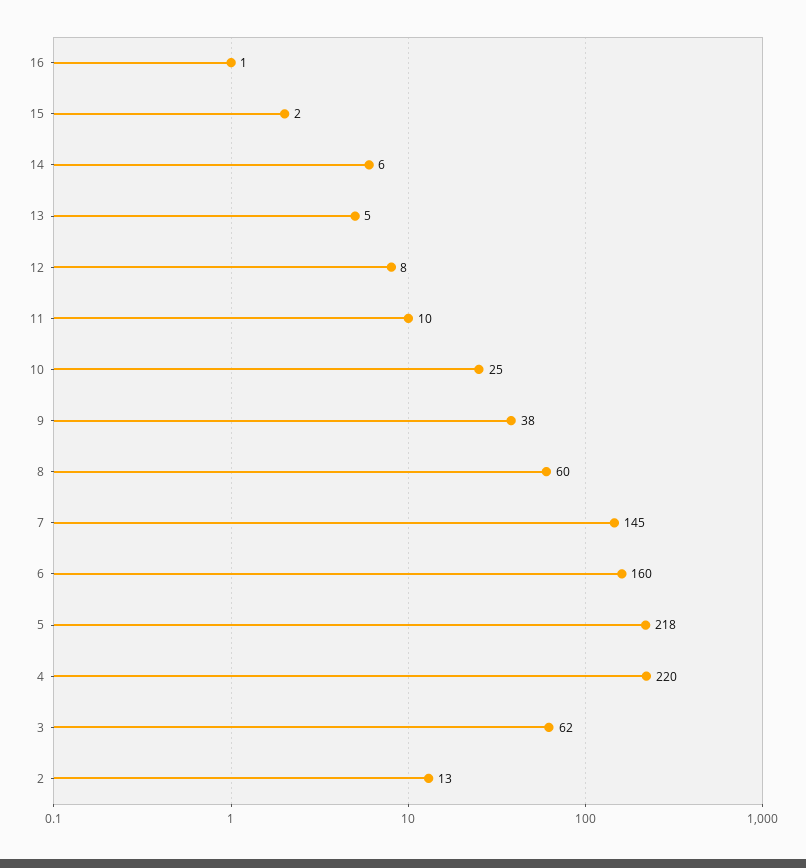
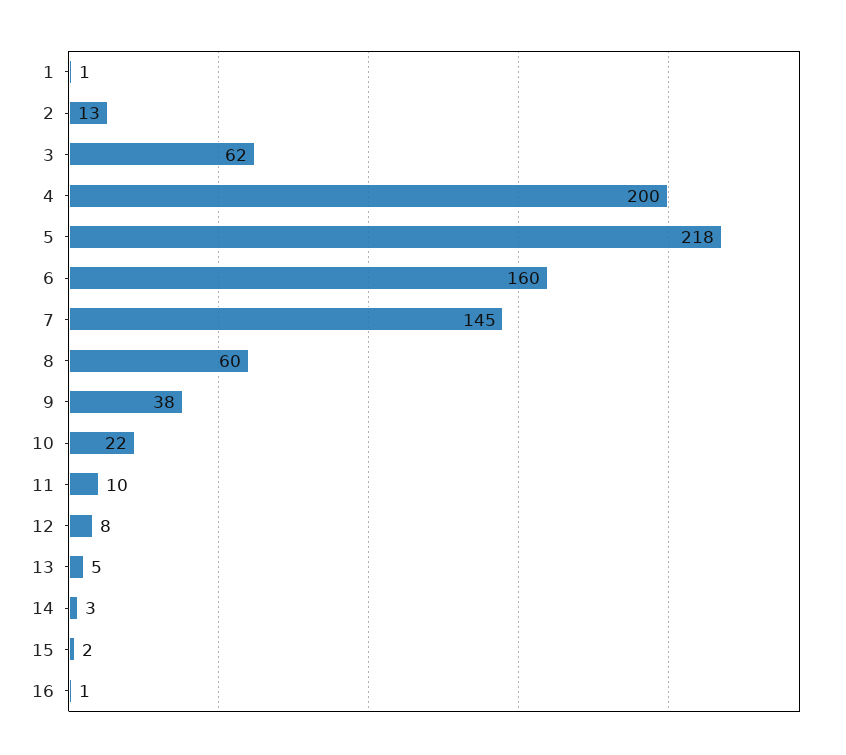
  {
    "16": 1,
    "15": 2,
-   "14": 6,
+   "14": 3,
    "13": 5,
    "12": 8,
    "11": 10,
-   "10": 25,
+   "10": 22,
    "9": 38,
    "8": 60,
    "7": 145,
    "6": 160,
    "5": 218,
-   "4": 220,
+   "4": 200,
    "3": 62,
-   "2": 13
+   "2": 13,
+   "1": 1
  }

